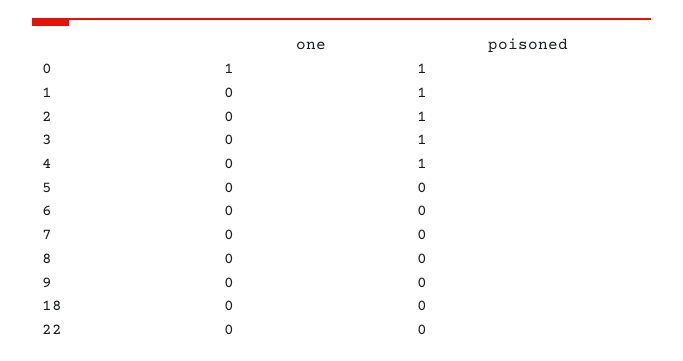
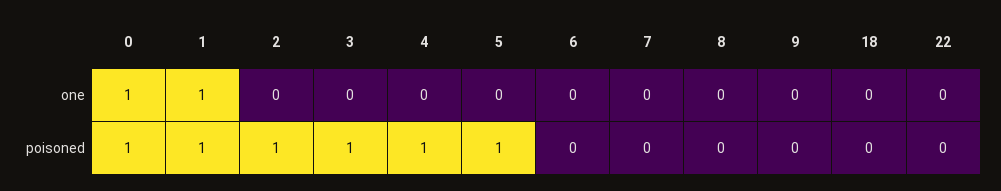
  {
    "one": {
      "0": 1,
-     "1": 0,
+     "1": 1,
      "2": 0,
      "3": 0,
      "4": 0,
      "5": 0,
      "6": 0,
      "7": 0,
      "8": 0,
      "9": 0,
      "18": 0,
      "22": 0
    },
    "poisoned": {
      "0": 1,
      "1": 1,
      "2": 1,
      "3": 1,
      "4": 1,
-     "5": 0,
+     "5": 1,
      "6": 0,
      "7": 0,
      "8": 0,
      "9": 0,
      "18": 0,
      "22": 0
    }
  }

